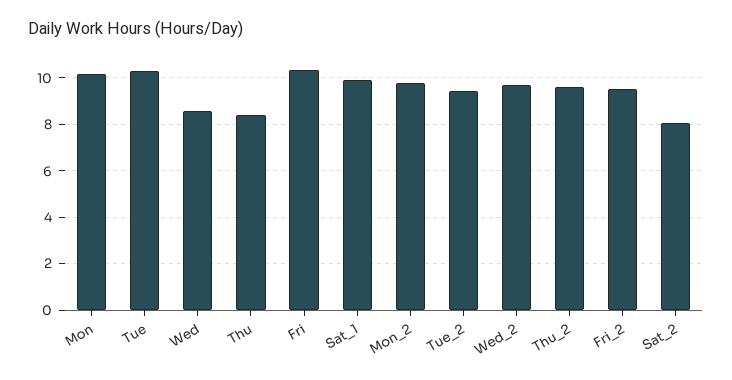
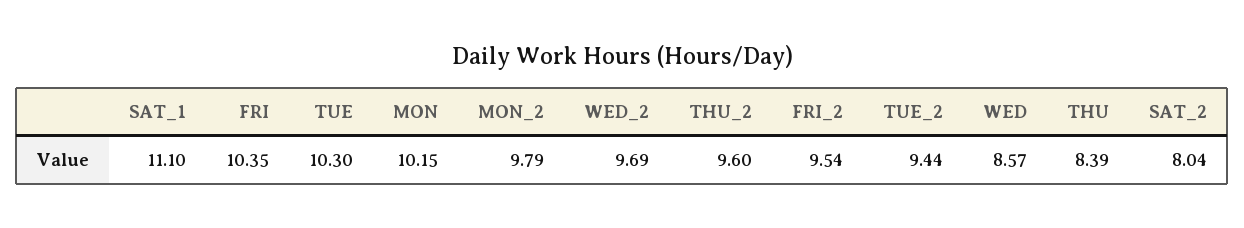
  {
    "Mon": 10.15,
    "Tue": 10.3,
    "Wed": 8.57,
    "Thu": 8.39,
    "Fri": 10.35,
-   "Sat_1": 10,
+   "Sat_1": 11.1,
    "Mon_2": 9.79,
    "Tue_2": 9.44,
    "Wed_2": 9.69,
    "Thu_2": 9.6,
    "Fri_2": 9.54,
    "Sat_2": 8.04
  }

